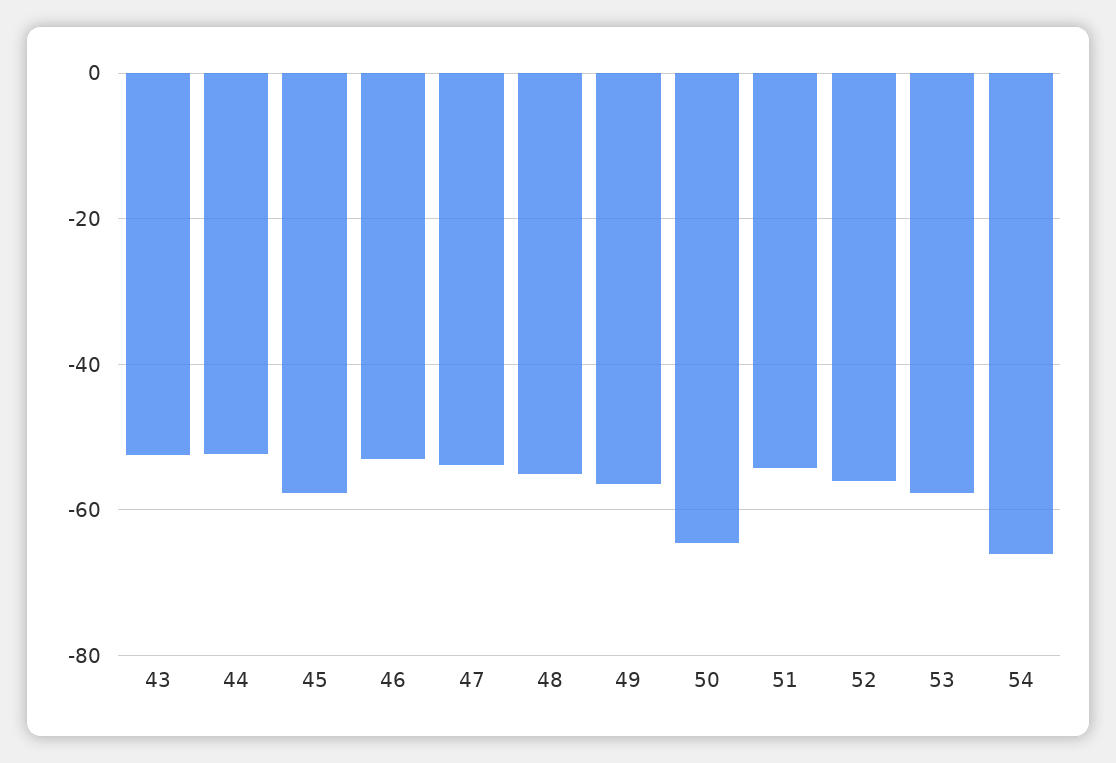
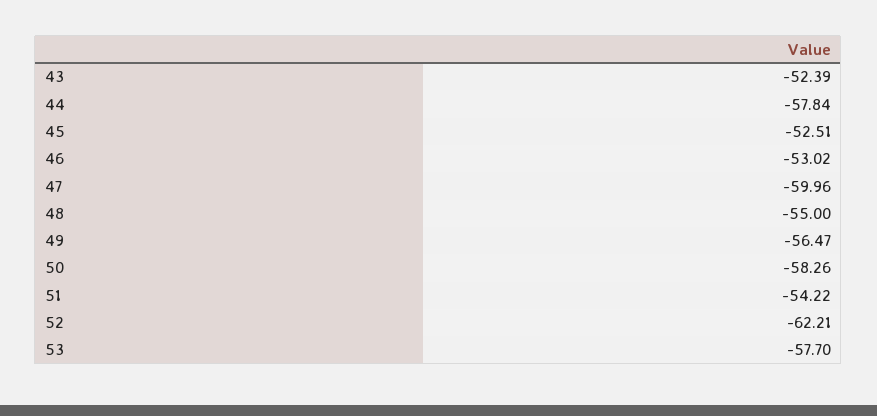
  {
    "43": -52.39,
-   "44": -52,
+   "44": -57.84,
-   "45": -58,
+   "45": -52.51,
    "46": -53.02,
-   "47": -54,
+   "47": -59.96,
    "48": -55,
    "49": -56.47,
-   "50": -64,
+   "50": -58.26,
    "51": -54.22,
-   "52": -56,
+   "52": -62.21,
-   "53": -57.7,
+   "53": -57.7
-   "54": -66
  }

